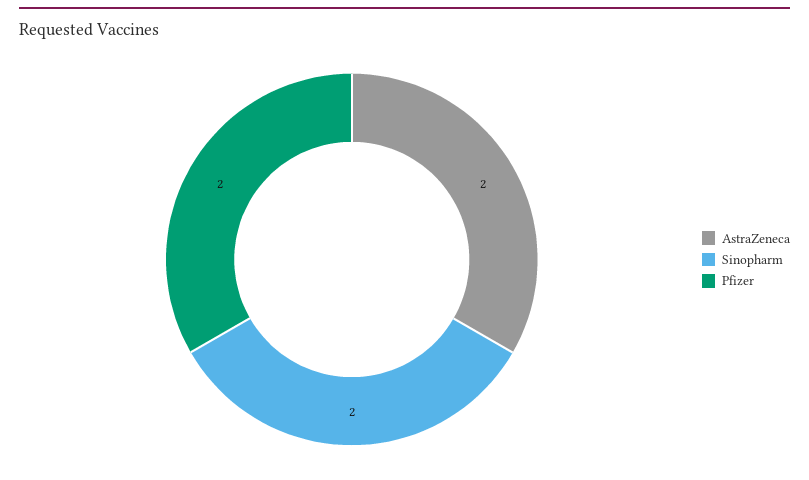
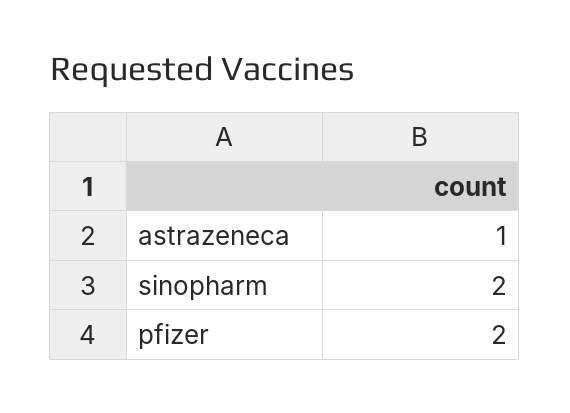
  {
-   "AstraZeneca": 2,
+   "AstraZeneca": 1,
    "Sinopharm": 2,
    "Pfizer": 2
  }

